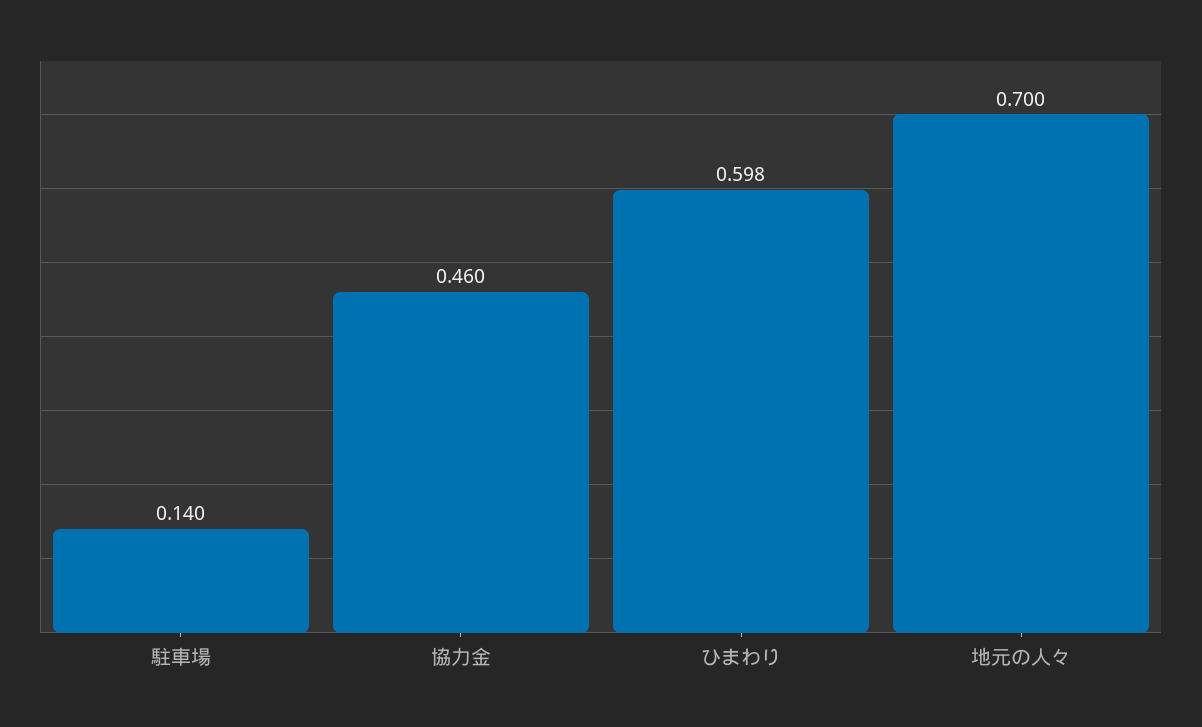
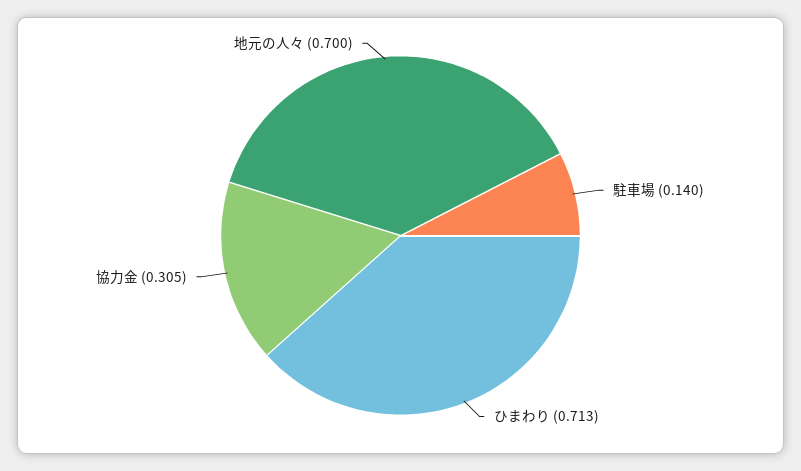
  {
    "駐車場": 0.14,
-   "協力金": 0.46,
+   "協力金": 0.305,
-   "ひまわり": 0.598,
+   "ひまわり": 0.713,
    "地元の人々": 0.7
  }

